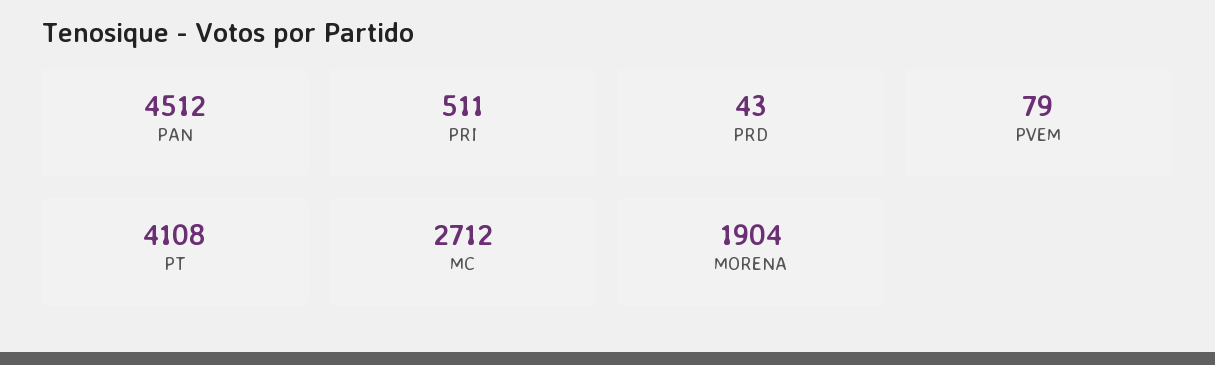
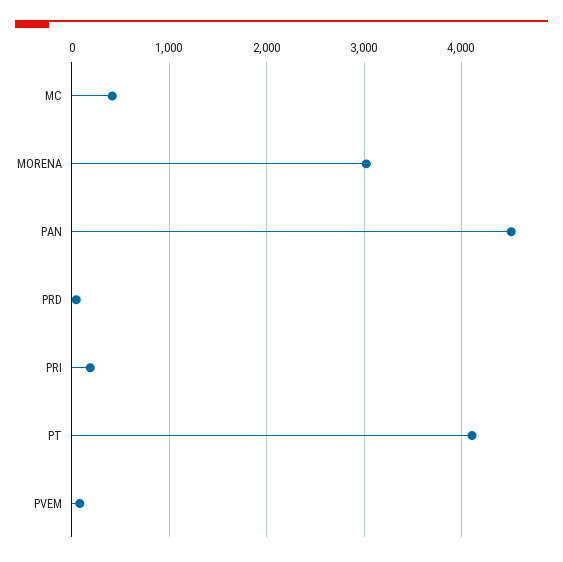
  {
    "PAN": 4512,
-   "PRI": 511,
+   "PRI": 200,
    "PRD": 43,
    "PVEM": 79,
    "PT": 4108,
-   "MC": 2712,
+   "MC": 400,
-   "MORENA": 1904
+   "MORENA": 3000
  }

